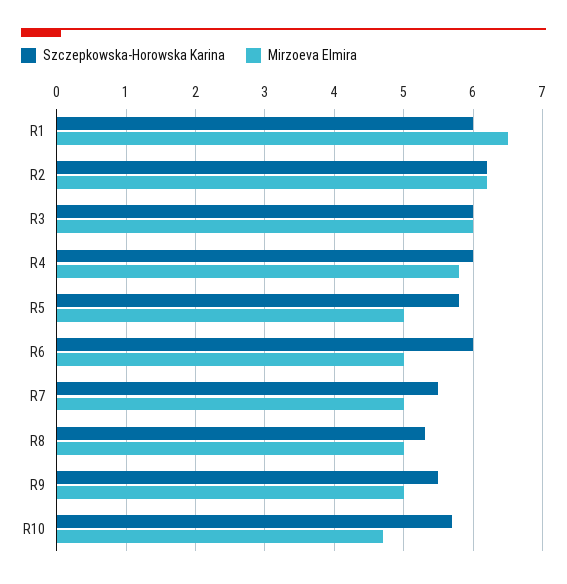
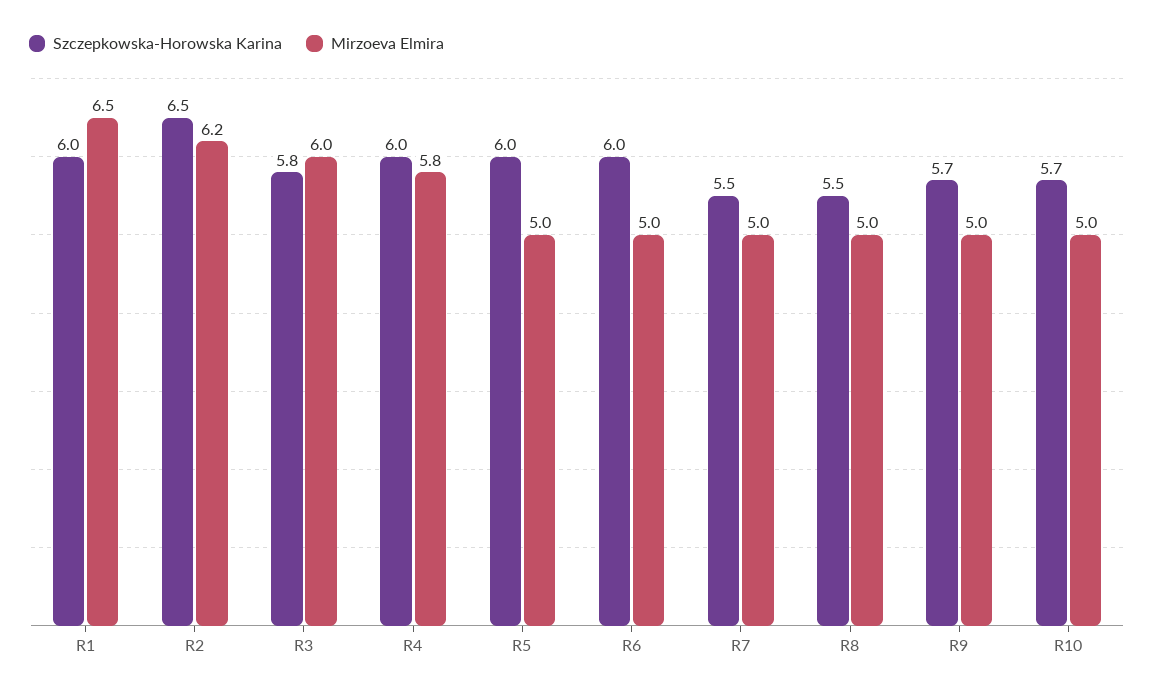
  {
    "Szczepkowska-Horowska Karina": {
      "R1": 6,
-     "R2": 6.2,
+     "R2": 6.5,
-     "R3": 6,
+     "R3": 5.8,
      "R4": 6,
-     "R5": 5.8,
+     "R5": 6,
      "R6": 6,
      "R7": 5.5,
-     "R8": 5.3,
+     "R8": 5.5,
-     "R9": 5.5,
+     "R9": 5.7,
      "R10": 5.7
    },
    "Mirzoeva Elmira": {
      "R1": 6.5,
      "R2": 6.2,
      "R3": 6,
      "R4": 5.8,
      "R5": 5,
      "R6": 5,
      "R7": 5,
      "R8": 5,
      "R9": 5,
-     "R10": 4.7
+     "R10": 5
    }
  }

